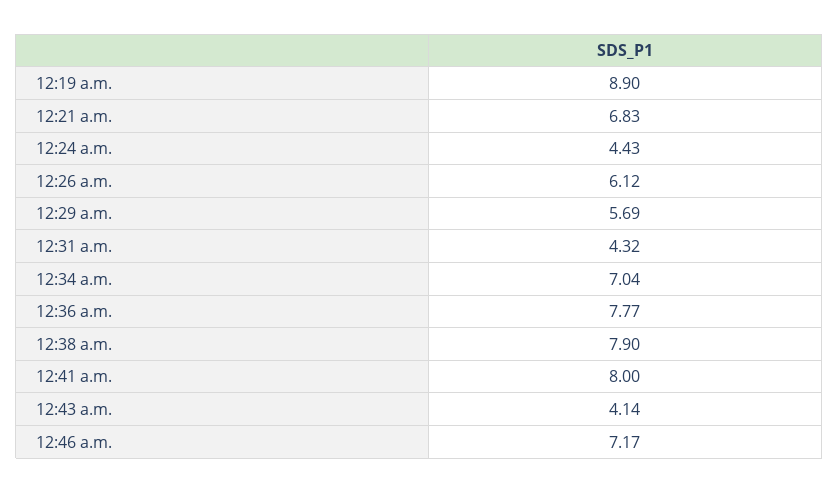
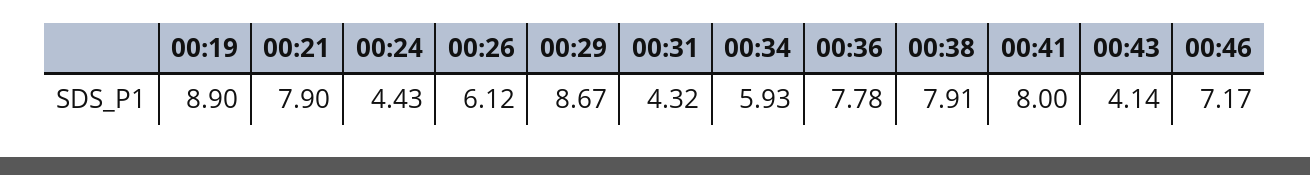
  {
    "12:19 a.m.": 8.9,
-   "12:21 a.m.": 6.83,
+   "12:21 a.m.": 7.9,
    "12:24 a.m.": 4.43,
    "12:26 a.m.": 6.12,
-   "12:29 a.m.": 5.69,
+   "12:29 a.m.": 8.67,
    "12:31 a.m.": 4.32,
-   "12:34 a.m.": 7.04,
+   "12:34 a.m.": 5.93,
-   "12:36 a.m.": 7.77,
+   "12:36 a.m.": 7.78,
-   "12:38 a.m.": 7.9,
+   "12:38 a.m.": 7.91,
    "12:41 a.m.": 8,
    "12:43 a.m.": 4.14,
    "12:46 a.m.": 7.17
  }

